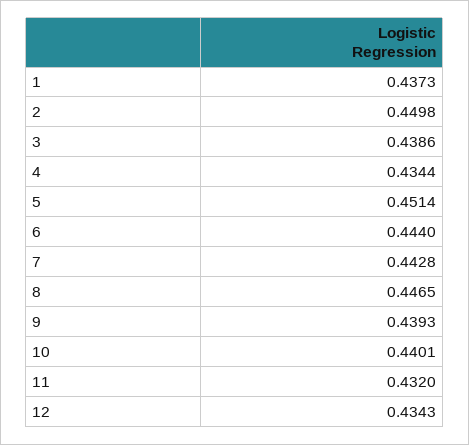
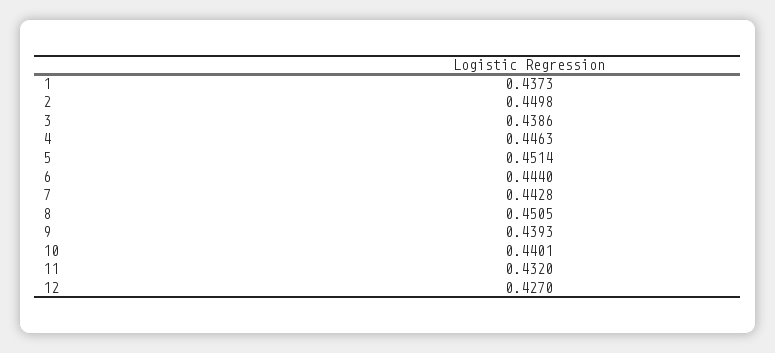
  {
    "1": 0.4373,
    "2": 0.4498,
    "3": 0.4386,
-   "4": 0.4344,
+   "4": 0.4463,
    "5": 0.4514,
    "6": 0.444,
    "7": 0.4428,
-   "8": 0.4465,
+   "8": 0.4505,
    "9": 0.4393,
    "10": 0.4401,
    "11": 0.432,
-   "12": 0.4343
+   "12": 0.427
  }

